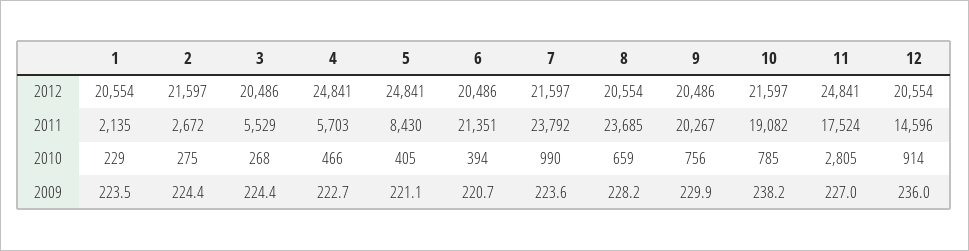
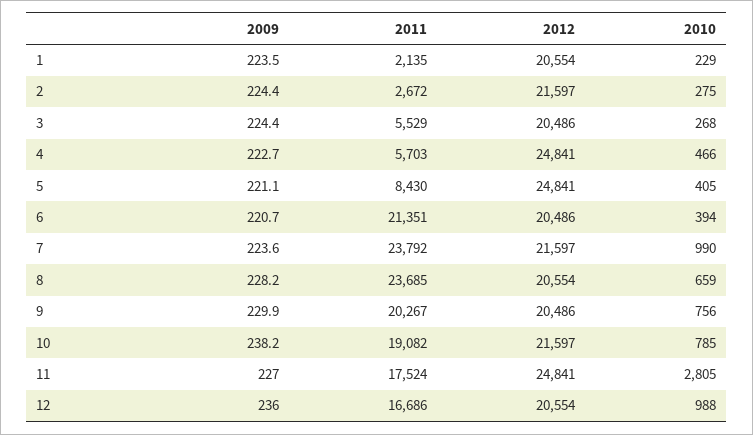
  {
    "1": {
      "2012": 20554,
      "2011": 2135,
      "2010": 229,
      "2009": 223.5
    },
    "2": {
      "2012": 21597,
      "2011": 2672,
      "2010": 275,
      "2009": 224.4
    },
    "3": {
      "2012": 20486,
      "2011": 5529,
      "2010": 268,
      "2009": 224.4
    },
    "4": {
      "2012": 24841,
      "2011": 5703,
      "2010": 466,
      "2009": 222.7
    },
    "5": {
      "2012": 24841,
      "2011": 8430,
      "2010": 405,
      "2009": 221.1
    },
    "6": {
      "2012": 20486,
      "2011": 21351,
      "2010": 394,
      "2009": 220.7
    },
    "7": {
      "2012": 21597,
      "2011": 23792,
      "2010": 990,
      "2009": 223.6
    },
    "8": {
      "2012": 20554,
      "2011": 23685,
      "2010": 659,
      "2009": 228.2
    },
    "9": {
      "2012": 20486,
      "2011": 20267,
      "2010": 756,
      "2009": 229.9
    },
    "10": {
      "2012": 21597,
      "2011": 19082,
      "2010": 785,
      "2009": 238.2
    },
    "11": {
      "2012": 24841,
      "2011": 17524,
      "2010": 2805,
      "2009": 227
    },
    "12": {
      "2012": 20554,
-     "2011": 14596,
+     "2011": 16686,
-     "2010": 914,
+     "2010": 988,
      "2009": 236
    }
  }

